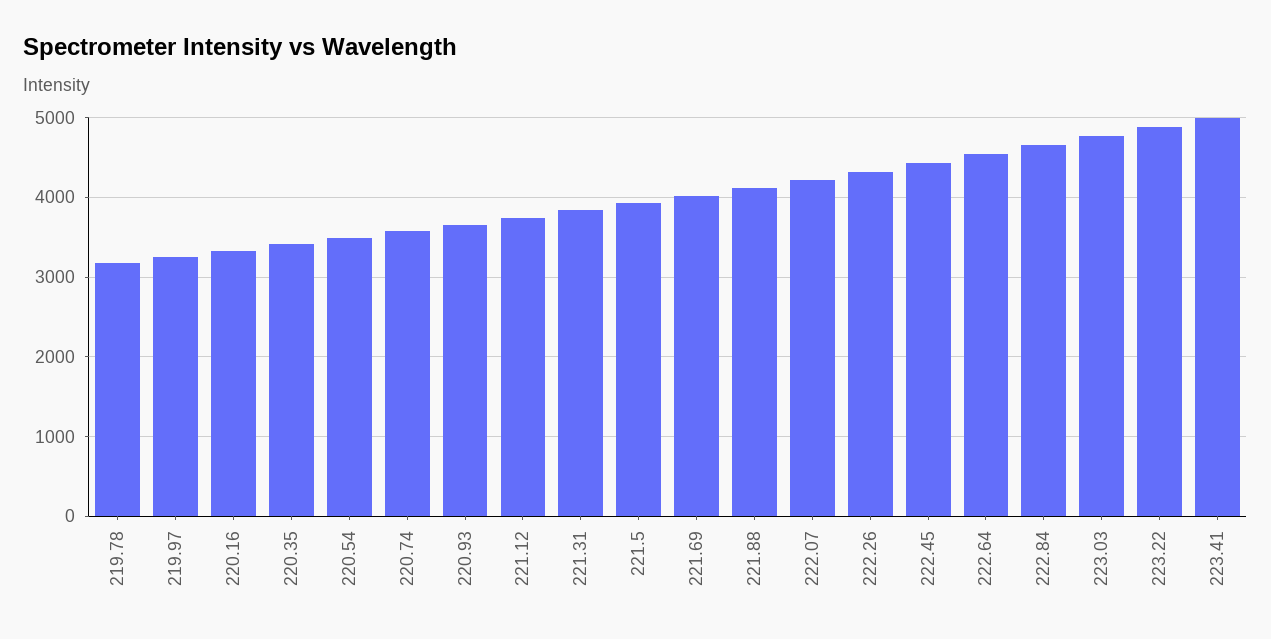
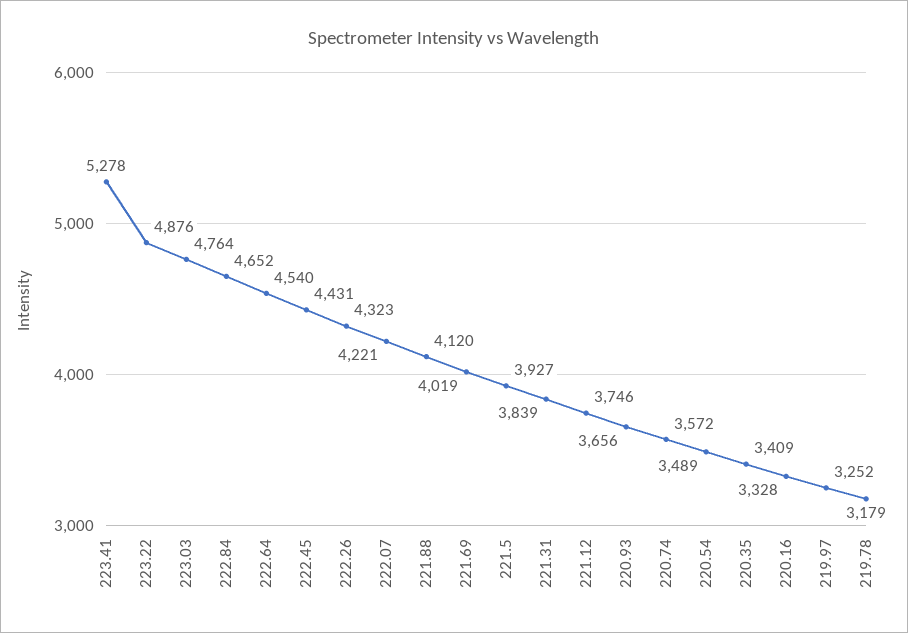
  {
    "219.78": 3179,
    "219.97": 3252,
    "220.16": 3328,
    "220.35": 3409,
    "220.54": 3489,
    "220.74": 3572,
    "220.93": 3656,
    "221.12": 3746,
    "221.31": 3839,
    "221.5": 3927,
    "221.69": 4019,
    "221.88": 4120,
    "222.07": 4221,
    "222.26": 4323,
    "222.45": 4431,
    "222.64": 4540,
    "222.84": 4652,
    "223.03": 4764,
    "223.22": 4876,
-   "223.41": 5000
+   "223.41": 5278
  }

